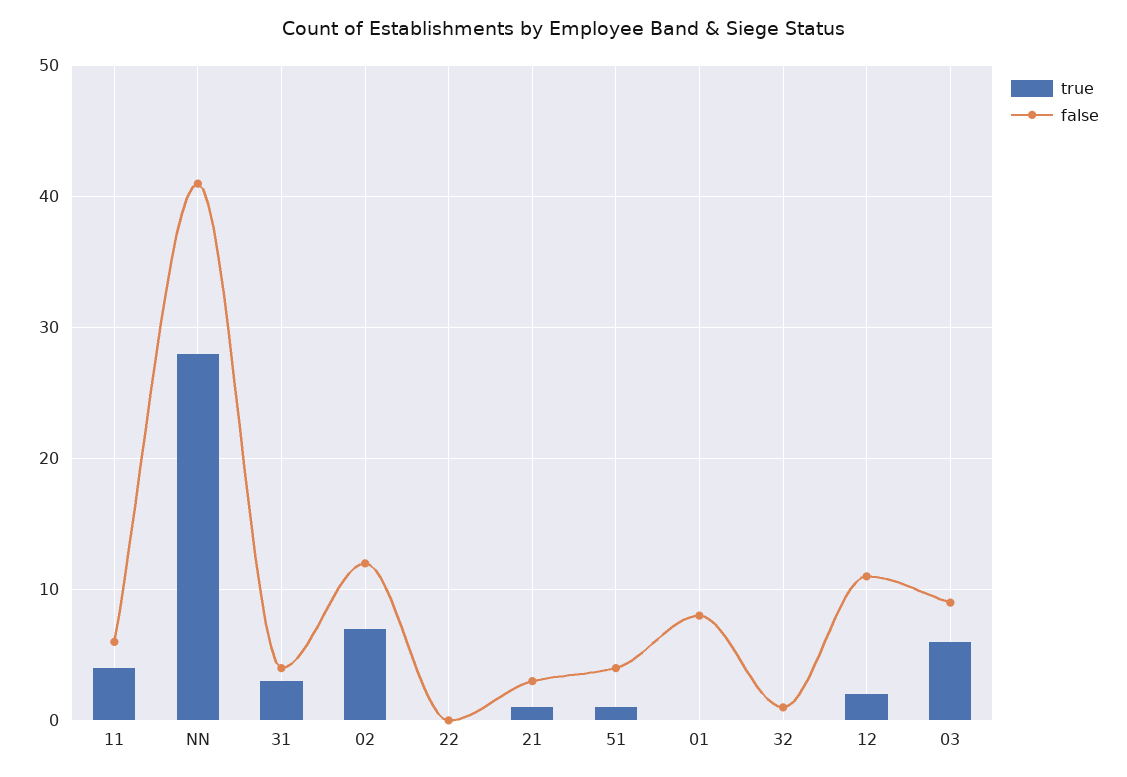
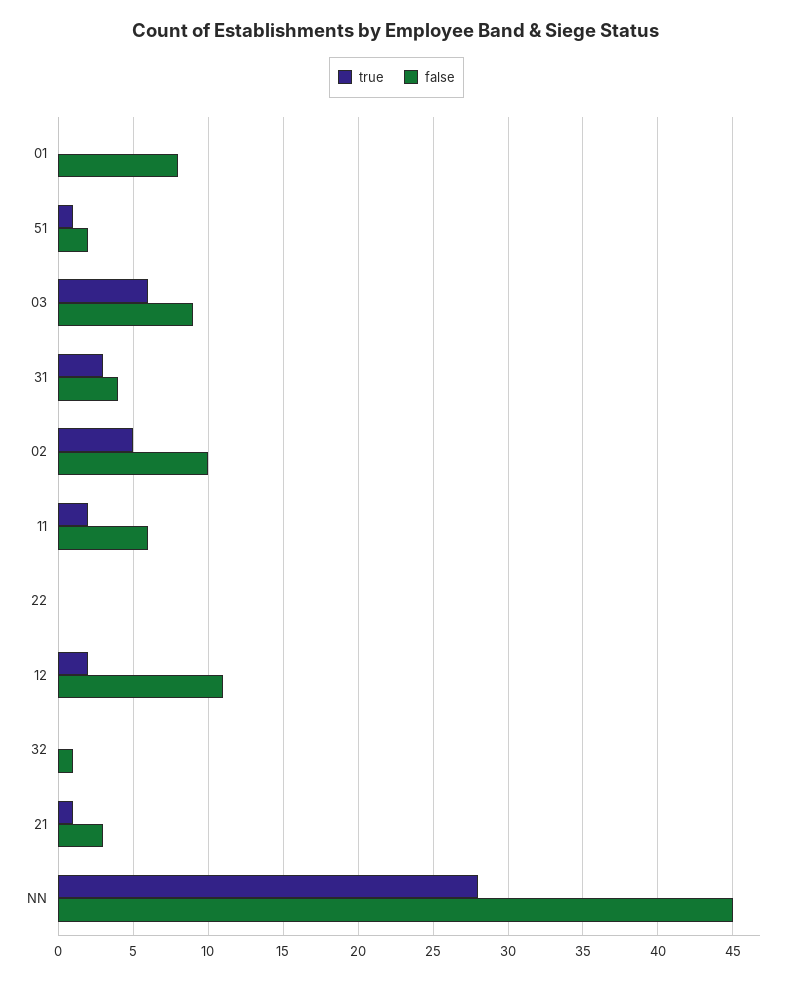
  {
    "true": {
-     "11": 4,
+     "11": 2,
      "NN": 28,
      "31": 3,
-     "02": 7,
+     "02": 5,
      "22": 0,
      "21": 1,
      "51": 1,
      "01": 0,
      "32": 0,
      "12": 2,
      "03": 6
    },
    "false": {
      "11": 6,
-     "NN": 41,
+     "NN": 45,
      "31": 4,
-     "02": 12,
+     "02": 10,
      "22": 0,
      "21": 3,
-     "51": 4,
+     "51": 2,
      "01": 8,
      "32": 1,
      "12": 11,
      "03": 9
    }
  }

